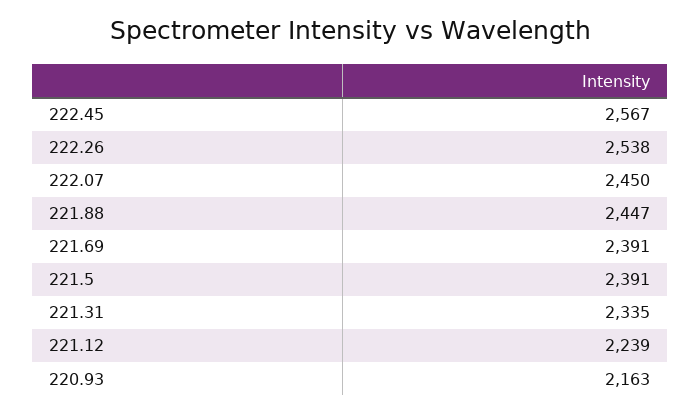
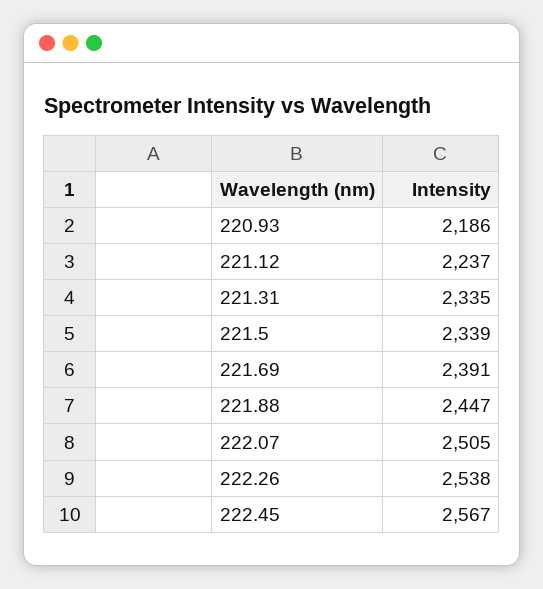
  {
    "222.45": 2567,
    "222.26": 2538,
-   "222.07": 2450,
+   "222.07": 2505,
    "221.88": 2447,
    "221.69": 2391,
-   "221.5": 2391,
+   "221.5": 2339,
    "221.31": 2335,
-   "221.12": 2239,
+   "221.12": 2237,
-   "220.93": 2163
+   "220.93": 2186
  }

